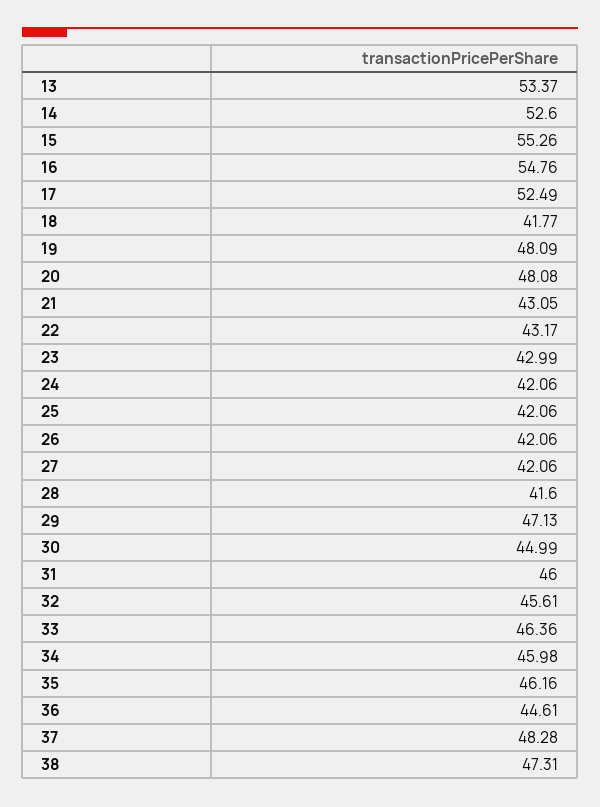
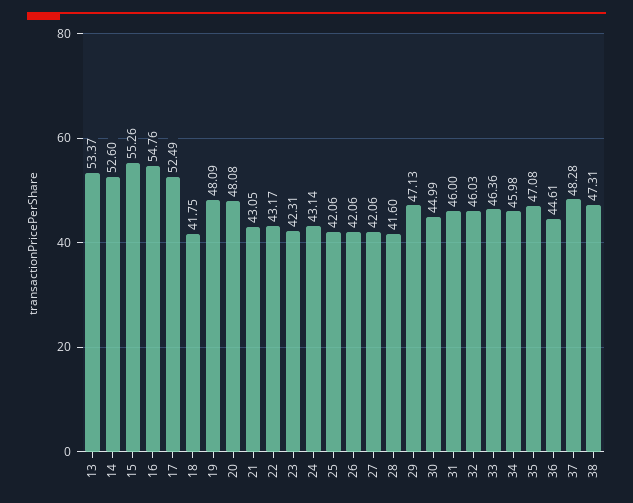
  {
    "13": 53.37,
    "14": 52.6,
    "15": 55.26,
    "16": 54.76,
    "17": 52.49,
-   "18": 41.77,
+   "18": 41.75,
    "19": 48.09,
    "20": 48.08,
    "21": 43.05,
    "22": 43.17,
-   "23": 42.99,
+   "23": 42.31,
-   "24": 42.06,
+   "24": 43.14,
    "25": 42.06,
    "26": 42.06,
    "27": 42.06,
    "28": 41.6,
    "29": 47.13,
    "30": 44.99,
    "31": 46,
-   "32": 45.61,
+   "32": 46.03,
    "33": 46.36,
    "34": 45.98,
-   "35": 46.16,
+   "35": 47.08,
    "36": 44.61,
    "37": 48.28,
    "38": 47.31
  }

